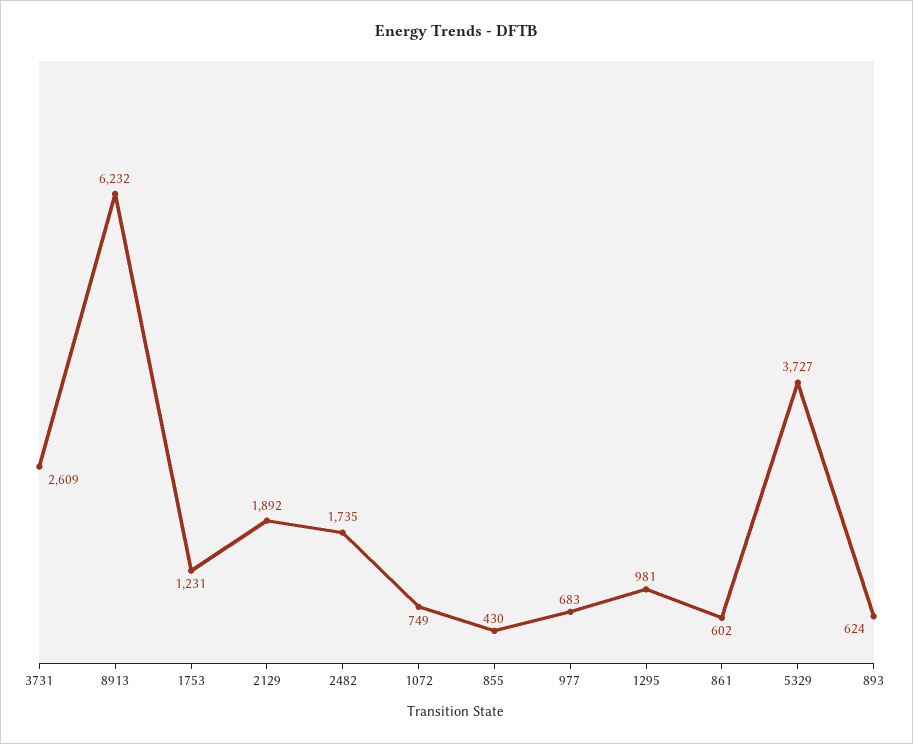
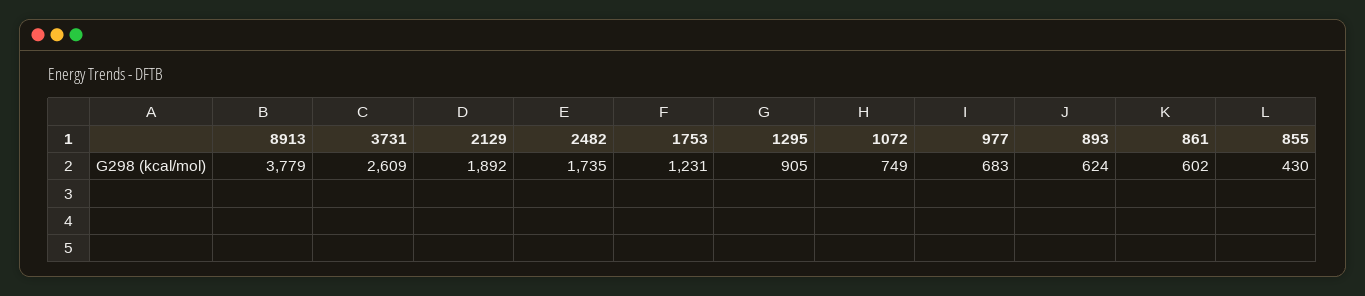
  {
    "3731": 2609,
-   "8913": 6232,
+   "8913": 3779,
    "1753": 1231,
    "2129": 1892,
    "2482": 1735,
    "1072": 749,
    "855": 430,
    "977": 683,
-   "1295": 981,
+   "1295": 905,
    "861": 602,
-   "5329": 3727,
    "893": 624
  }

